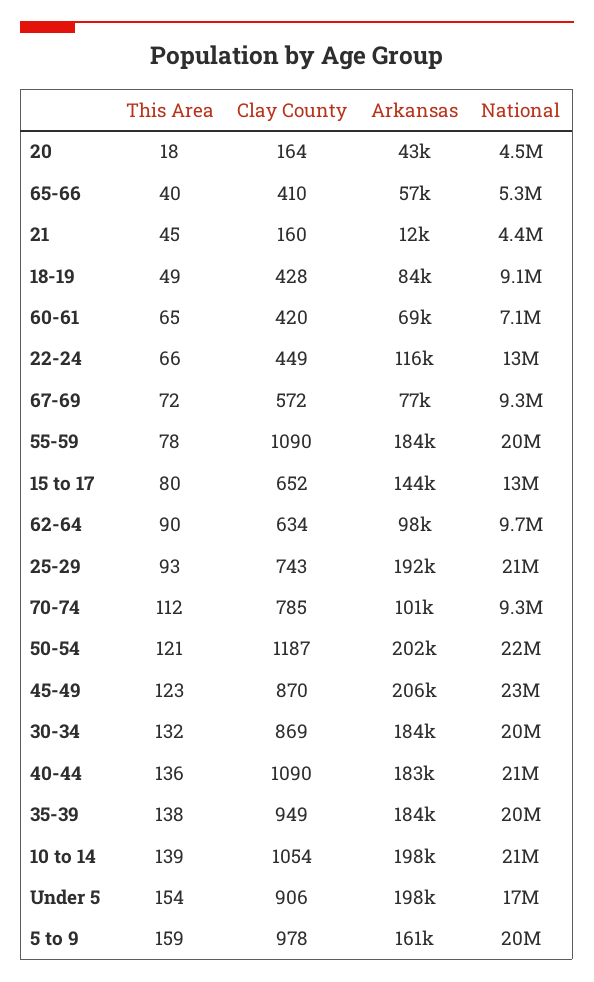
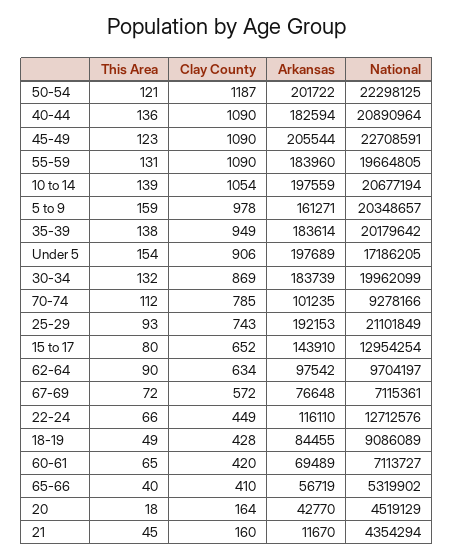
  {
    "This Area": {
      "20": 18,
      "65-66": 40,
      "21": 45,
      "18-19": 49,
      "60-61": 65,
      "22-24": 66,
      "67-69": 72,
-     "55-59": 78,
+     "55-59": 131,
      "15 to 17": 80,
      "62-64": 90,
      "25-29": 93,
      "70-74": 112,
      "50-54": 121,
      "45-49": 123,
      "30-34": 132,
      "40-44": 136,
      "35-39": 138,
      "10 to 14": 139,
      "Under 5": 154,
      "5 to 9": 159
    },
    "Clay County": {
      "20": 164,
      "65-66": 410,
      "21": 160,
      "18-19": 428,
      "60-61": 420,
      "22-24": 449,
      "67-69": 572,
      "55-59": 1090,
      "15 to 17": 652,
      "62-64": 634,
      "25-29": 743,
      "70-74": 785,
      "50-54": 1187,
-     "45-49": 870,
+     "45-49": 1090,
      "30-34": 869,
      "40-44": 1090,
      "35-39": 949,
      "10 to 14": 1054,
      "Under 5": 906,
      "5 to 9": 978
    },
    "Arkansas": {
      "20": 42770,
      "65-66": 56719,
      "21": 11670,
      "18-19": 84455,
      "60-61": 69489,
      "22-24": 116110,
      "67-69": 76648,
      "55-59": 183960,
      "15 to 17": 143910,
      "62-64": 97542,
      "25-29": 192153,
      "70-74": 101235,
      "50-54": 201722,
      "45-49": 205544,
      "30-34": 183739,
      "40-44": 182594,
      "35-39": 183614,
      "10 to 14": 197559,
      "Under 5": 197689,
      "5 to 9": 161271
    },
    "National": {
      "20": 4519129,
      "65-66": 5319902,
      "21": 4354294,
      "18-19": 9086089,
      "60-61": 7113727,
      "22-24": 12712576,
-     "67-69": 9300000,
+     "67-69": 7115361,
      "55-59": 19664805,
      "15 to 17": 12954254,
      "62-64": 9704197,
      "25-29": 21101849,
      "70-74": 9278166,
      "50-54": 22298125,
      "45-49": 22708591,
      "30-34": 19962099,
      "40-44": 20890964,
      "35-39": 20179642,
      "10 to 14": 20677194,
      "Under 5": 17186205,
      "5 to 9": 20348657
    }
  }

